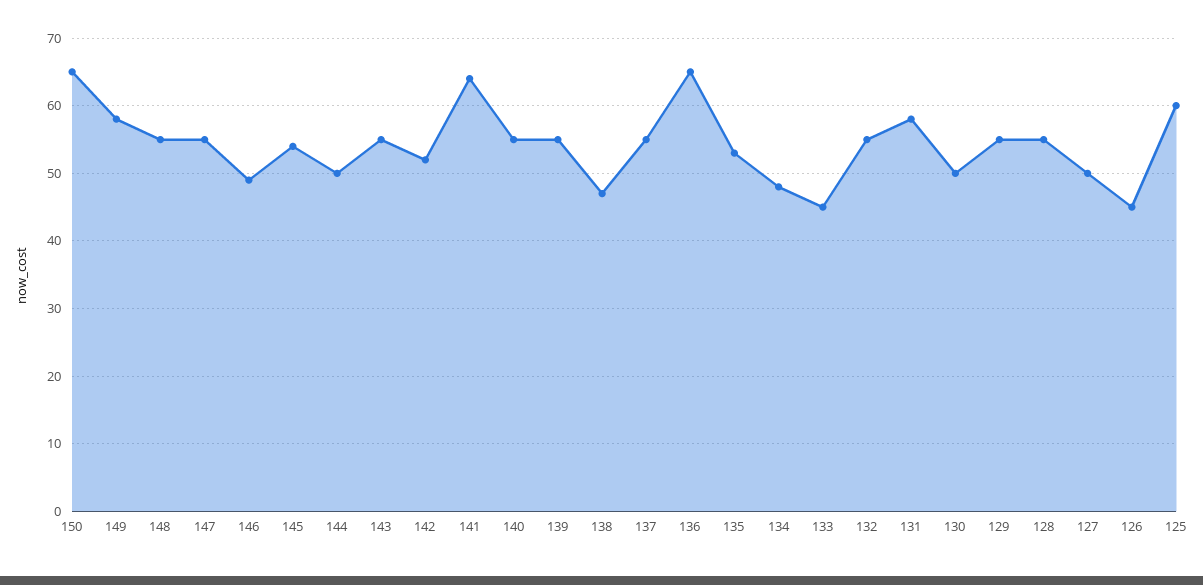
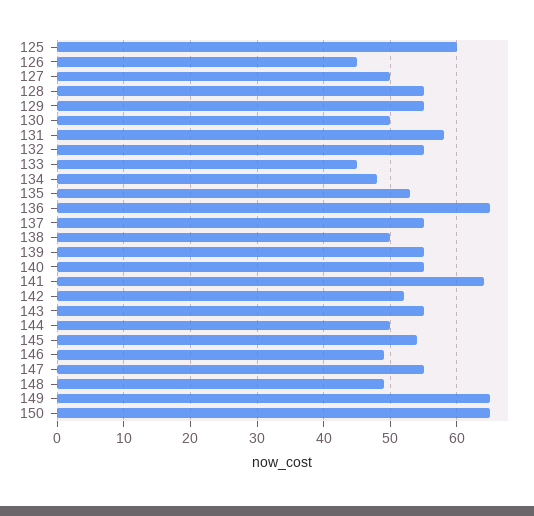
  {
    "150": 65,
-   "149": 58,
+   "149": 65,
-   "148": 55,
+   "148": 49,
    "147": 55,
    "146": 49,
    "145": 54,
    "144": 50,
    "143": 55,
    "142": 52,
    "141": 64,
    "140": 55,
    "139": 55,
-   "138": 47,
+   "138": 50,
    "137": 55,
    "136": 65,
    "135": 53,
    "134": 48,
    "133": 45,
    "132": 55,
    "131": 58,
    "130": 50,
    "129": 55,
    "128": 55,
    "127": 50,
    "126": 45,
    "125": 60
  }

